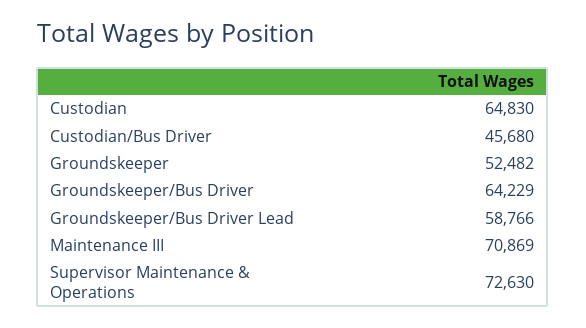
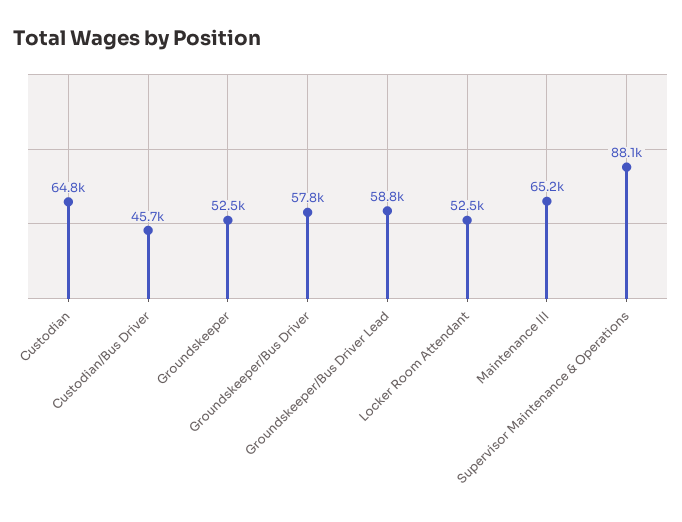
  {
    "Custodian": 64830,
    "Custodian/Bus Driver": 45680,
    "Groundskeeper": 52482,
-   "Groundskeeper/Bus Driver": 64229,
+   "Groundskeeper/Bus Driver": 57800,
    "Groundskeeper/Bus Driver Lead": 58766,
-   "Maintenance III": 70869,
+   "Maintenance III": 65200,
-   "Supervisor Maintenance & Operations": 72630
+   "Supervisor Maintenance & Operations": 88100,
+   "Locker Room Attendant": 52500
  }

